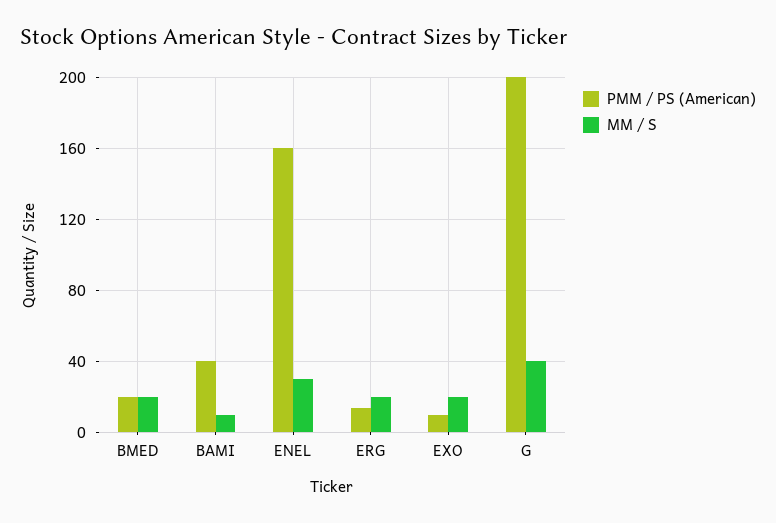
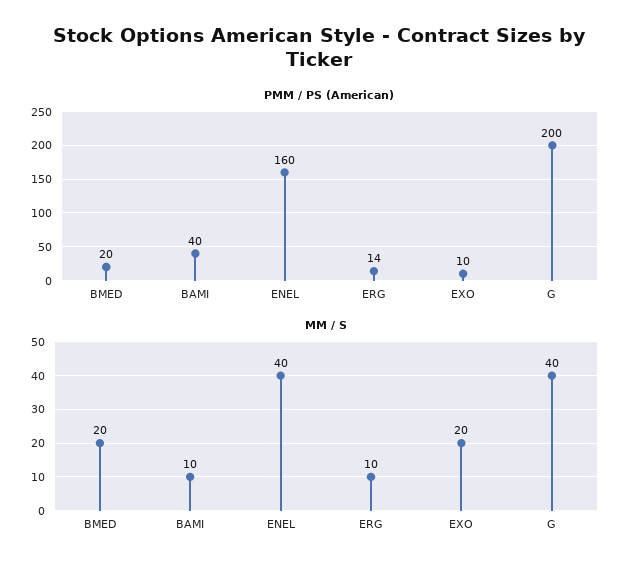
  {
    "PMM / PS (American)": {
      "BMED": 20,
      "BAMI": 40,
      "ENEL": 160,
      "ERG": 14,
      "EXO": 10,
      "G": 200
    },
    "MM / S": {
      "BMED": 20,
      "BAMI": 10,
-     "ENEL": 30,
+     "ENEL": 40,
-     "ERG": 20,
+     "ERG": 10,
      "EXO": 20,
      "G": 40
    }
  }

